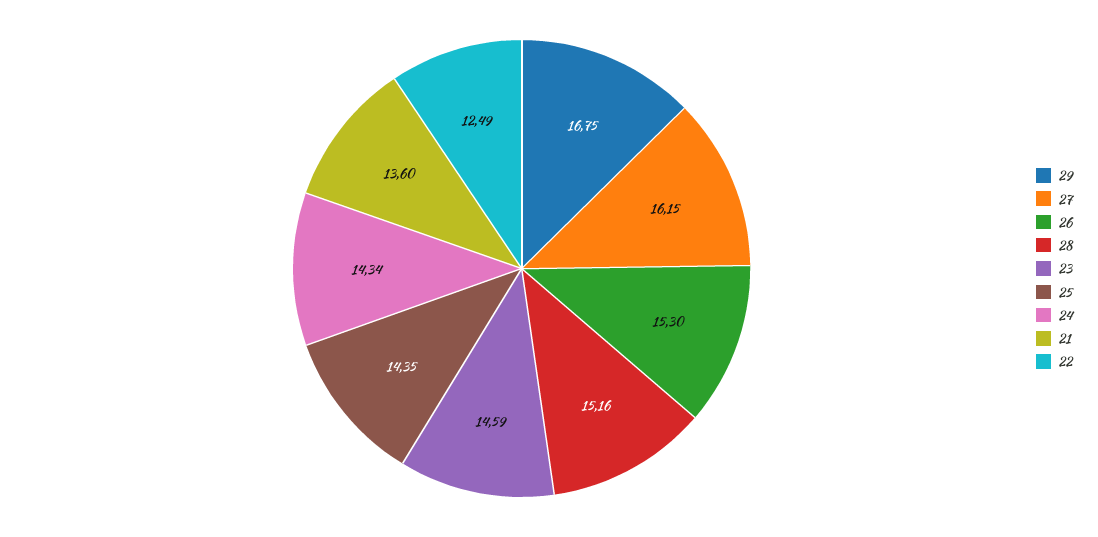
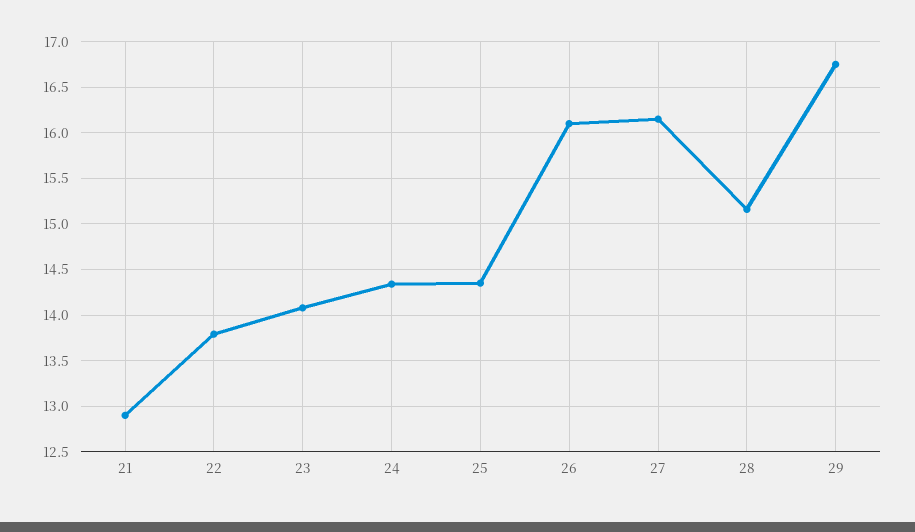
  {
    "29": 16.75,
    "27": 16.15,
-   "26": 15.3,
+   "26": 16.1,
    "28": 15.16,
-   "23": 14.59,
+   "23": 14.1,
    "25": 14.35,
    "24": 14.34,
-   "21": 13.6,
+   "21": 12.9,
-   "22": 12.49
+   "22": 13.8
  }

